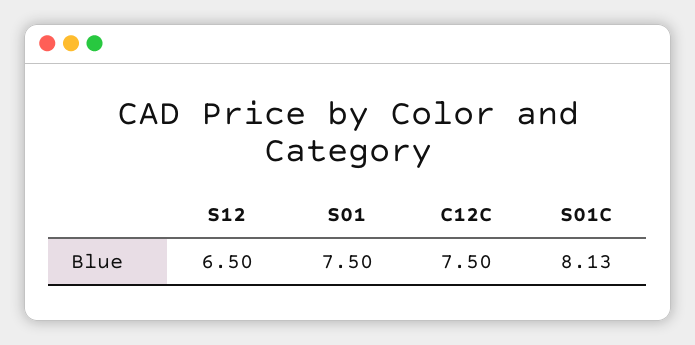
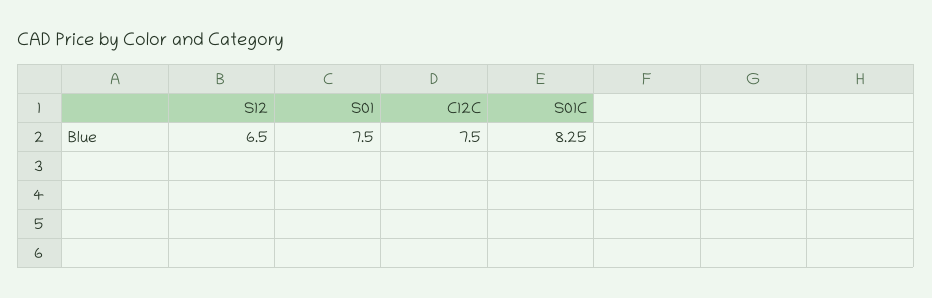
  {
    "S12": 6.5,
    "S01": 7.5,
    "C12C": 7.5,
-   "S01C": 8.13
+   "S01C": 8.25
  }

